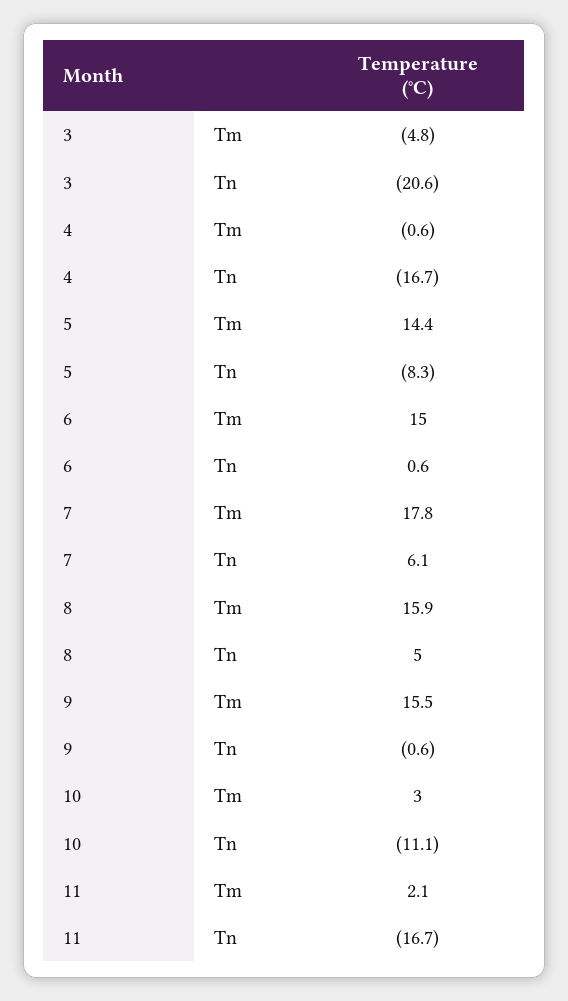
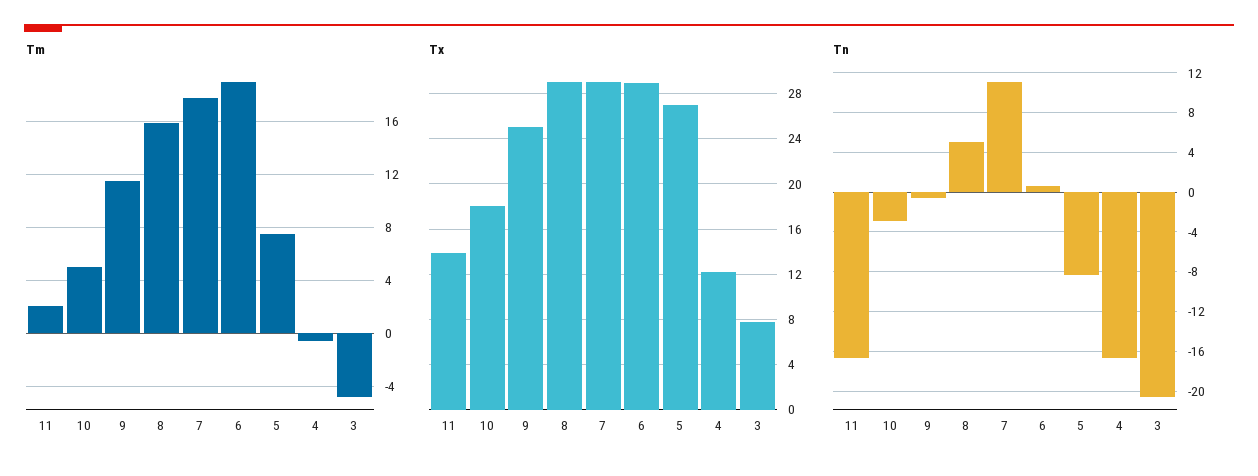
  {
    "Tm": {
      "3": -4.8,
      "4": -0.6,
-     "5": 14.4,
+     "5": 7.5,
-     "6": 15,
+     "6": 19,
      "7": 17.8,
      "8": 15.9,
-     "9": 15.5,
+     "9": 11.5,
-     "10": 3,
+     "10": 5,
      "11": 2.1
    },
    "Tn": {
      "3": -20.6,
      "4": -16.7,
      "5": -8.3,
      "6": 0.6,
-     "7": 6.1,
+     "7": 11,
      "8": 5,
      "9": -0.6,
-     "10": -11.1,
+     "10": -3,
      "11": -16.7
-   }
+   },
+   "Tx": {
+     "11": 14,
+     "10": 18,
+     "9": 25,
+     "8": 29,
+     "7": 29,
+     "6": 29,
+     "5": 27,
+     "4": 12,
+     "3": 8
+   }
  }

